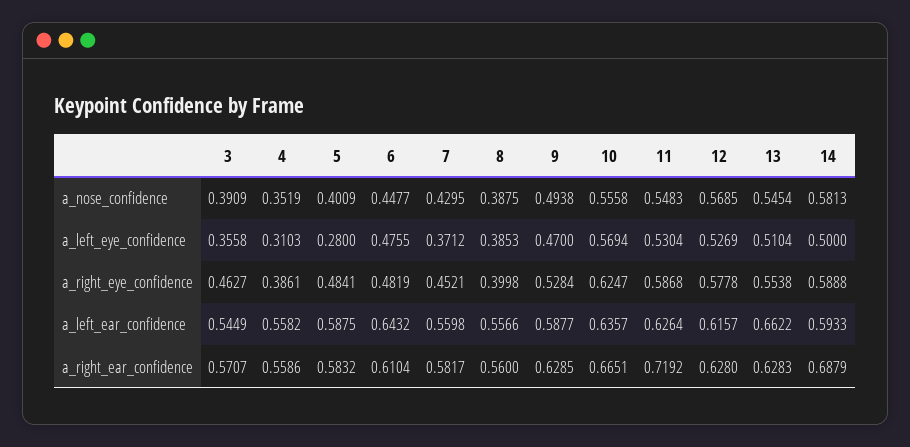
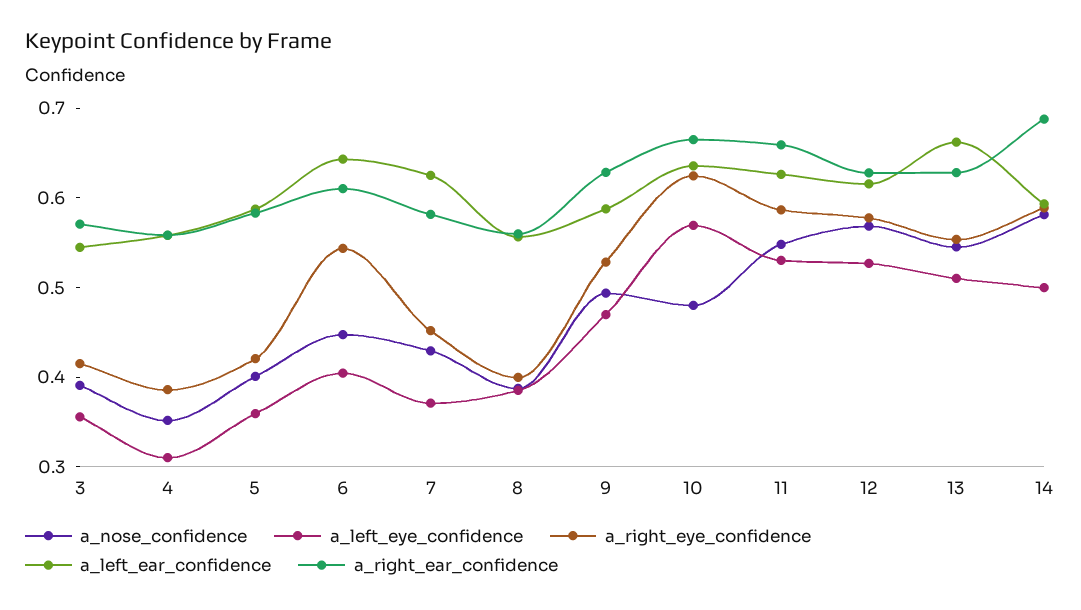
  {
    "a_nose_confidence": {
      "3": 0.3909,
      "4": 0.3519,
      "5": 0.4009,
      "6": 0.4477,
      "7": 0.4295,
      "8": 0.3875,
      "9": 0.4938,
-     "10": 0.5558,
+     "10": 0.48,
      "11": 0.5483,
      "12": 0.5685,
      "13": 0.5454,
      "14": 0.5813
    },
    "a_left_eye_confidence": {
      "3": 0.3558,
      "4": 0.3103,
-     "5": 0.28,
+     "5": 0.36,
-     "6": 0.4755,
+     "6": 0.4,
      "7": 0.3712,
      "8": 0.3853,
      "9": 0.47,
      "10": 0.5694,
      "11": 0.5304,
      "12": 0.5269,
      "13": 0.5104,
      "14": 0.5
    },
    "a_right_eye_confidence": {
-     "3": 0.4627,
+     "3": 0.42,
      "4": 0.3861,
-     "5": 0.4841,
+     "5": 0.42,
-     "6": 0.4819,
+     "6": 0.54,
      "7": 0.4521,
      "8": 0.3998,
      "9": 0.5284,
      "10": 0.6247,
      "11": 0.5868,
      "12": 0.5778,
      "13": 0.5538,
      "14": 0.5888
    },
    "a_left_ear_confidence": {
      "3": 0.5449,
      "4": 0.5582,
      "5": 0.5875,
      "6": 0.6432,
-     "7": 0.5598,
+     "7": 0.62,
      "8": 0.5566,
      "9": 0.5877,
      "10": 0.6357,
      "11": 0.6264,
      "12": 0.6157,
      "13": 0.6622,
      "14": 0.5933
    },
    "a_right_ear_confidence": {
      "3": 0.5707,
      "4": 0.5586,
      "5": 0.5832,
      "6": 0.6104,
      "7": 0.5817,
      "8": 0.56,
      "9": 0.6285,
      "10": 0.6651,
-     "11": 0.7192,
+     "11": 0.66,
      "12": 0.628,
      "13": 0.6283,
      "14": 0.6879
    }
  }

